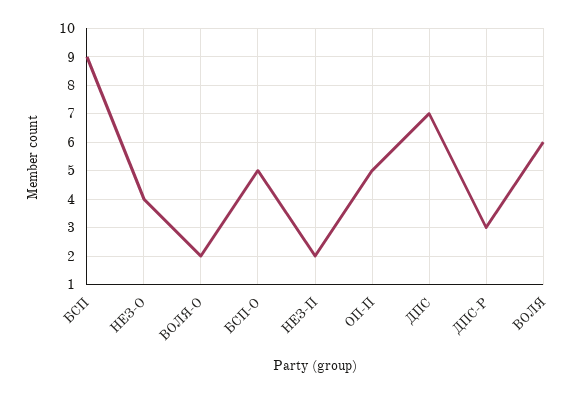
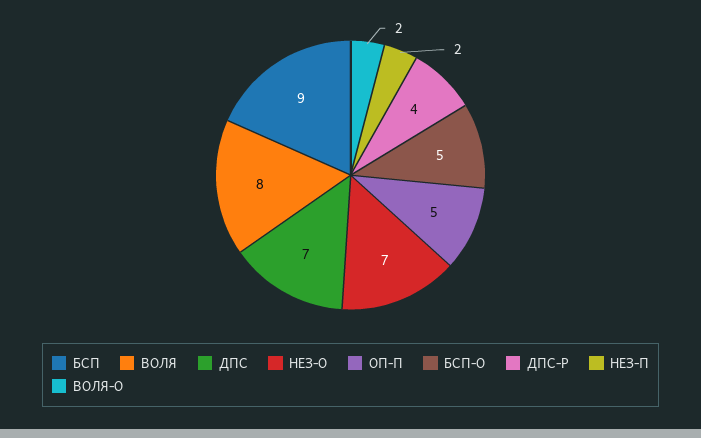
  {
    "БСП": 9,
-   "НЕЗ-О": 4,
+   "НЕЗ-О": 7,
    "ВОЛЯ-О": 2,
    "БСП-О": 5,
    "НЕЗ-П": 2,
    "ОП-П": 5,
    "ДПС": 7,
-   "ДПС-Р": 3,
+   "ДПС-Р": 4,
-   "ВОЛЯ": 6
+   "ВОЛЯ": 8
  }

